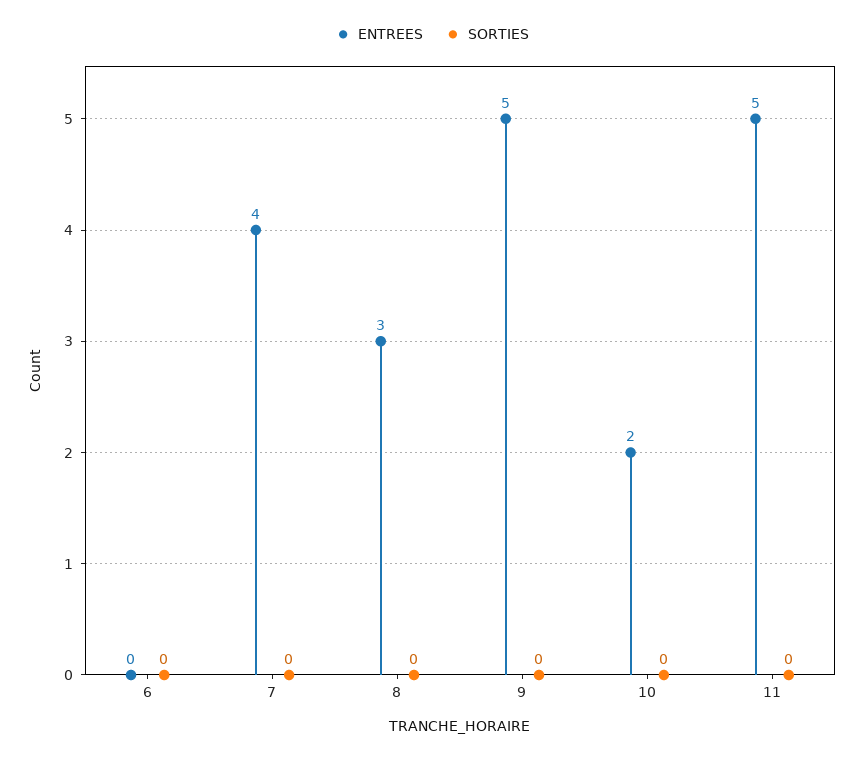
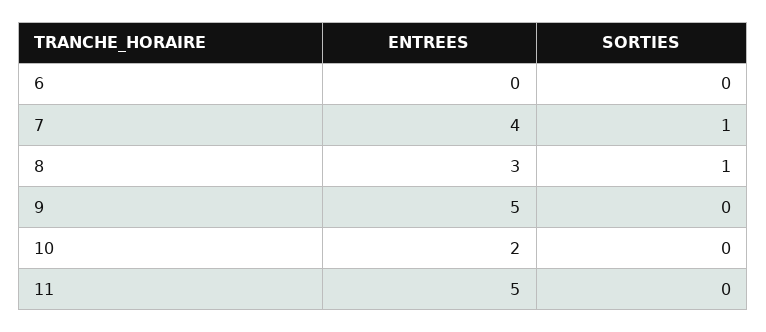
  {
    "ENTREES": {
      "6": 0,
      "7": 4,
      "8": 3,
      "9": 5,
      "10": 2,
      "11": 5
    },
    "SORTIES": {
      "6": 0,
-     "7": 0,
+     "7": 1,
-     "8": 0,
+     "8": 1,
      "9": 0,
      "10": 0,
      "11": 0
    }
  }

